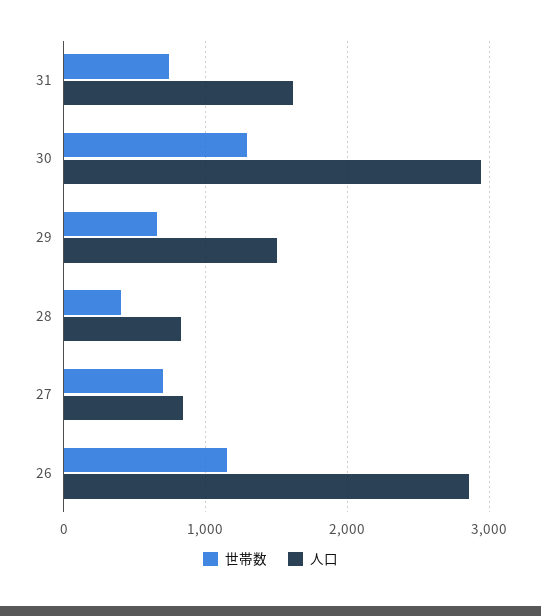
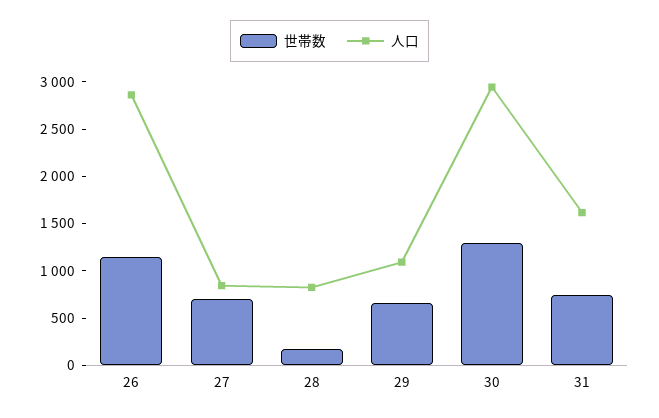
  {
    "世帯数": {
      "31": 700,
      "30": 1300,
      "29": 700,
-     "28": 400,
+     "28": 200,
      "27": 700,
      "26": 1200
    },
    "人口": {
      "31": 1600,
      "30": 2900,
-     "29": 1500,
+     "29": 1100,
      "28": 800,
      "27": 800,
      "26": 2900
    }
  }

